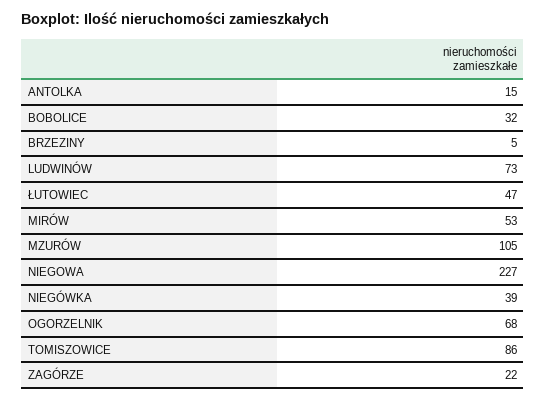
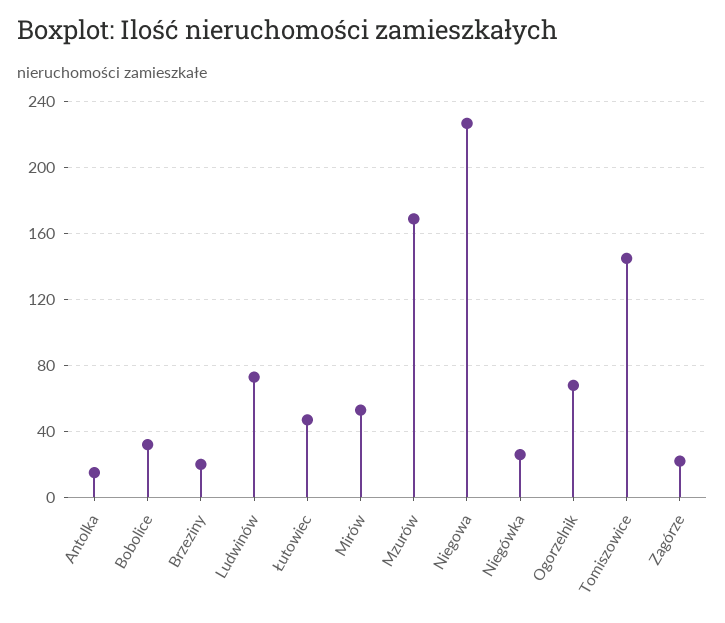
  {
    "ANTOLKA": 15,
    "BOBOLICE": 32,
-   "BRZEZINY": 5,
+   "BRZEZINY": 20,
    "LUDWINÓW": 73,
    "ŁUTOWIEC": 47,
    "MIRÓW": 53,
-   "MZURÓW": 105,
+   "MZURÓW": 170,
    "NIEGOWA": 227,
-   "NIEGÓWKA": 39,
+   "NIEGÓWKA": 25,
    "OGORZELNIK": 68,
-   "TOMISZOWICE": 86,
+   "TOMISZOWICE": 145,
    "ZAGÓRZE": 22
  }

